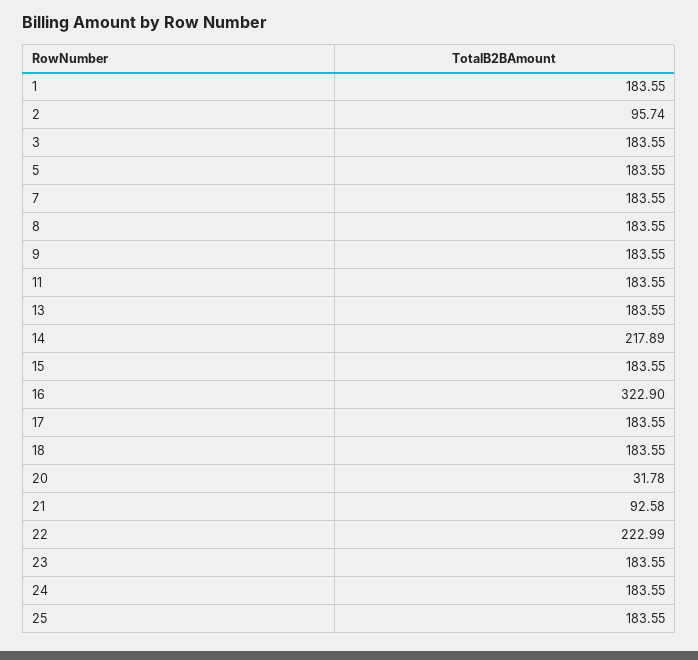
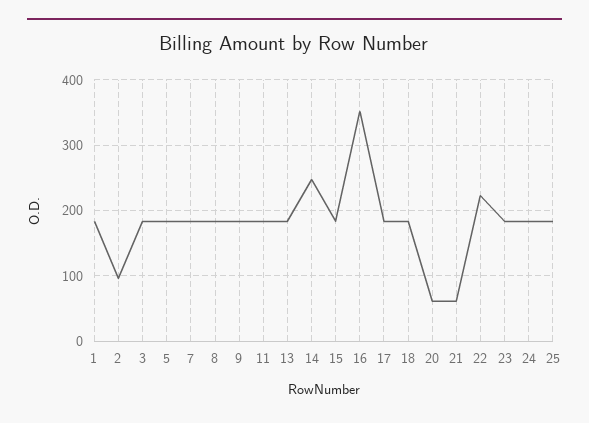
  {
    "1": 183.55,
    "2": 95.74,
    "3": 183.55,
    "5": 183.55,
    "7": 183.55,
    "8": 183.55,
    "9": 183.55,
    "11": 183.55,
    "13": 183.55,
-   "14": 217.89,
+   "14": 250,
    "15": 183.55,
-   "16": 322.9,
+   "16": 350,
    "17": 183.55,
    "18": 183.55,
-   "20": 31.78,
+   "20": 60,
-   "21": 92.58,
+   "21": 60,
    "22": 222.99,
    "23": 183.55,
    "24": 183.55,
    "25": 183.55
  }

